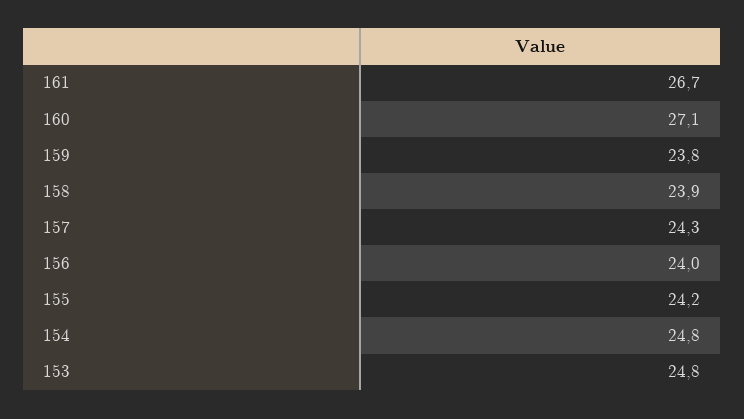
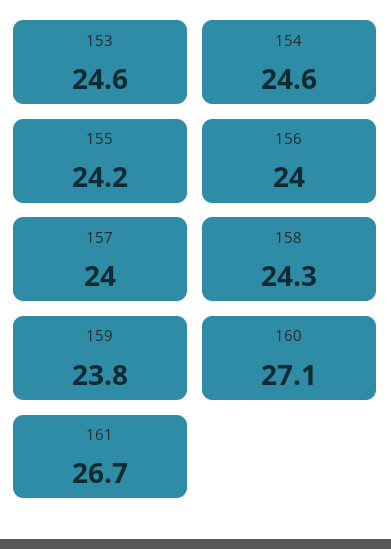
  {
    "161": 26.7,
    "160": 27.1,
    "159": 23.8,
-   "158": 23.9,
+   "158": 24.3,
-   "157": 24.3,
+   "157": 24,
    "156": 24,
    "155": 24.2,
-   "154": 24.8,
+   "154": 24.6,
-   "153": 24.8
+   "153": 24.6
  }

